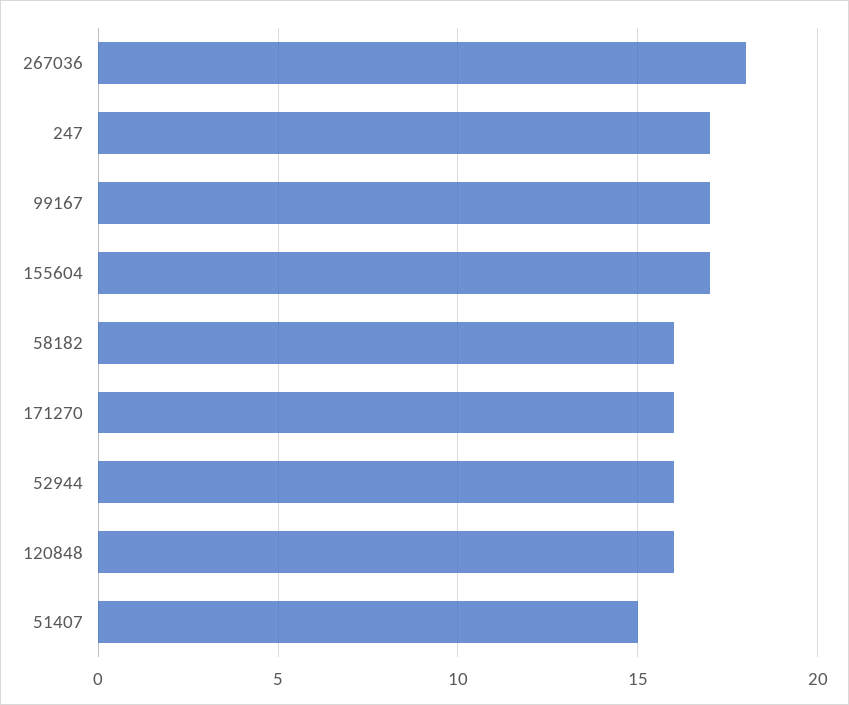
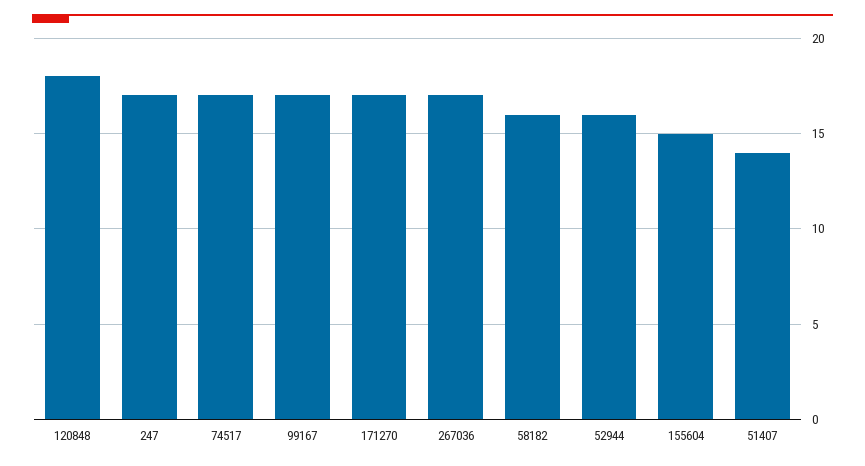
  {
-   "267036": 18,
+   "267036": 17,
    "247": 17,
    "99167": 17,
-   "155604": 17,
+   "155604": 15,
    "58182": 16,
-   "171270": 16,
+   "171270": 17,
    "52944": 16,
-   "120848": 16,
+   "120848": 18,
-   "51407": 15
+   "51407": 14,
+   "74517": 17
  }

